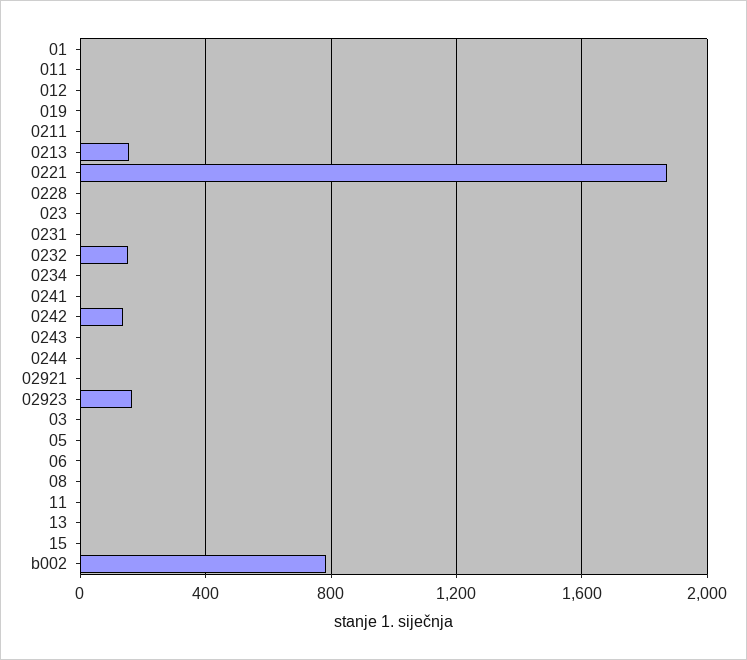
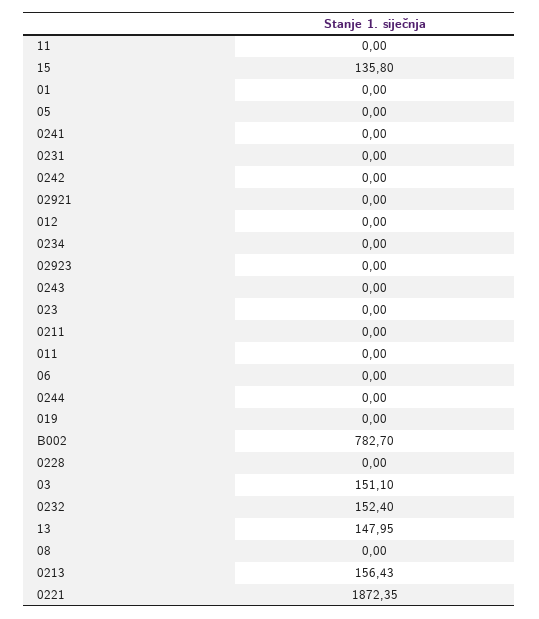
  {
    "01": 0,
    "011": 0,
    "012": 0,
    "019": 0,
    "0211": 0,
    "0213": 156.43,
    "0221": 1872.35,
    "0228": 0,
    "023": 0,
    "0231": 0,
    "0232": 152.4,
    "0234": 0,
    "0241": 0,
-   "0242": 150,
+   "0242": 0,
    "0243": 0,
    "0244": 0,
    "02921": 0,
-   "02923": 150,
+   "02923": 0,
-   "03": 0,
+   "03": 151.1,
    "05": 0,
    "06": 0,
    "08": 0,
    "11": 0,
-   "13": 0,
+   "13": 147.95,
-   "15": 0,
+   "15": 135.8,
    "b002": 782.7
  }

